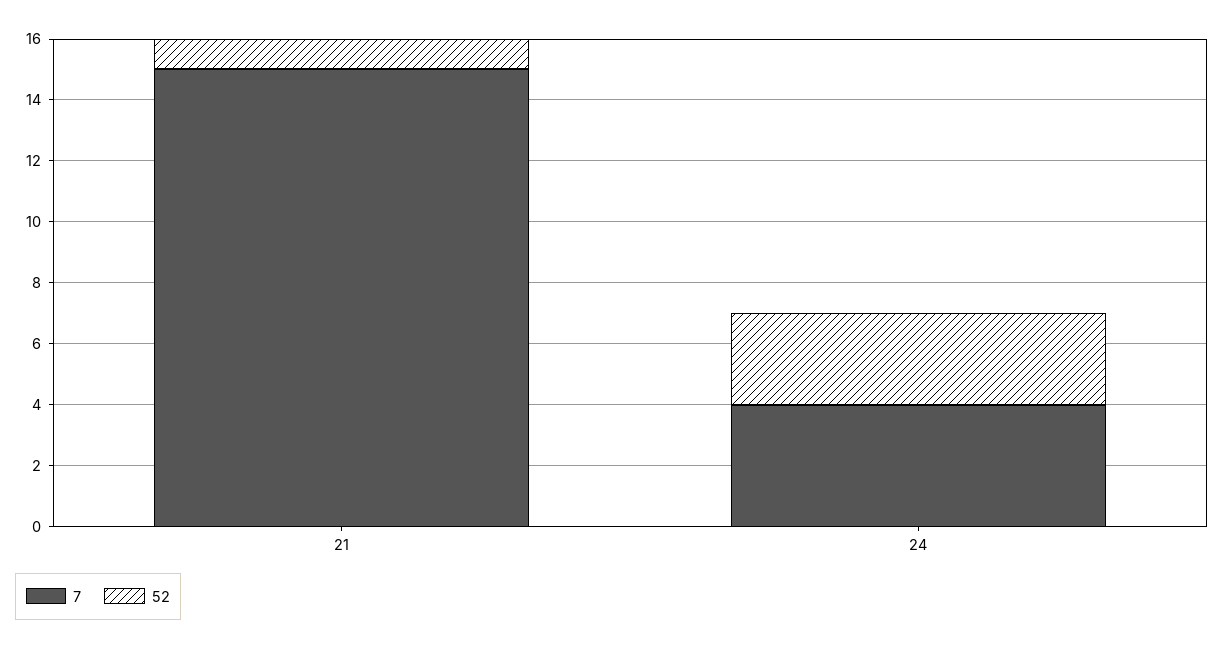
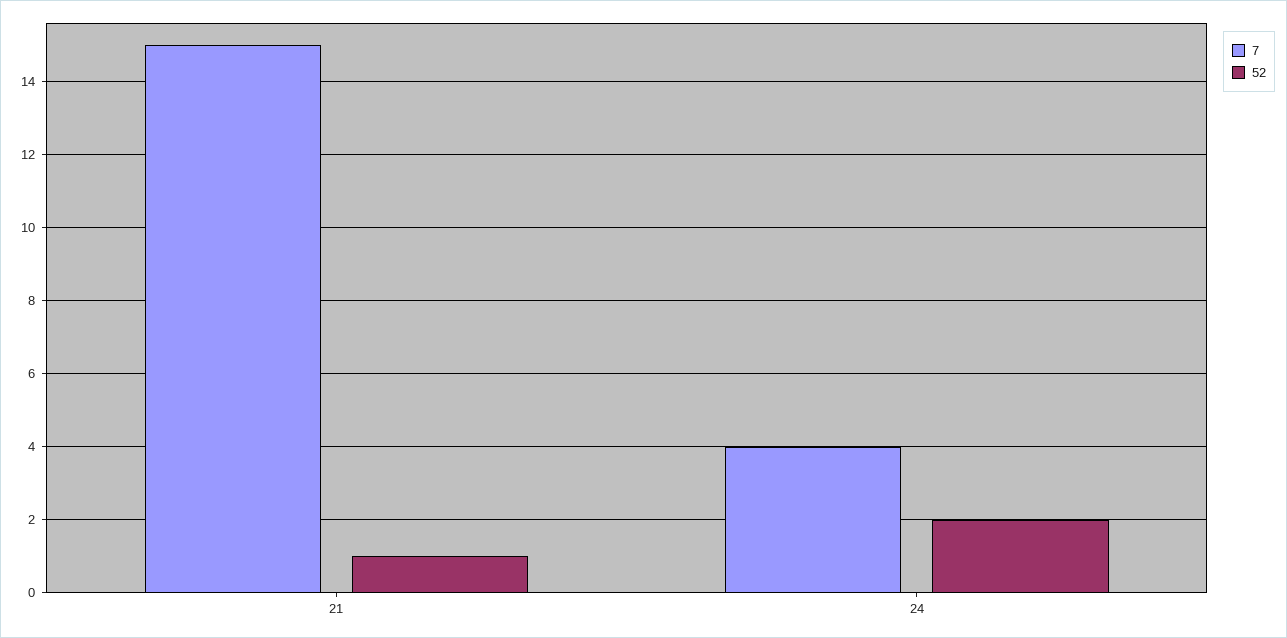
  {
    "7": {
      "21": 15,
      "24": 4
    },
    "52": {
      "21": 1,
-     "24": 3
+     "24": 2
    }
  }

